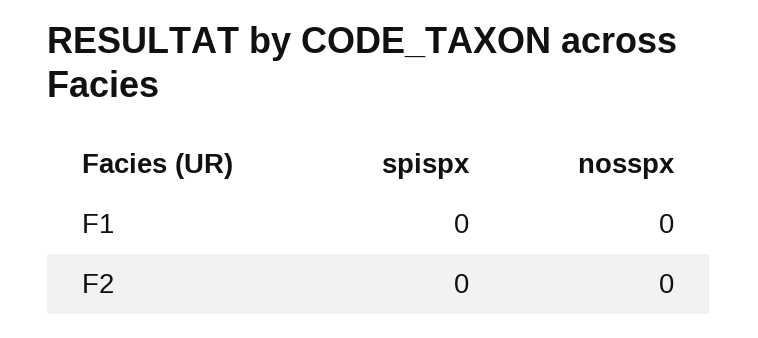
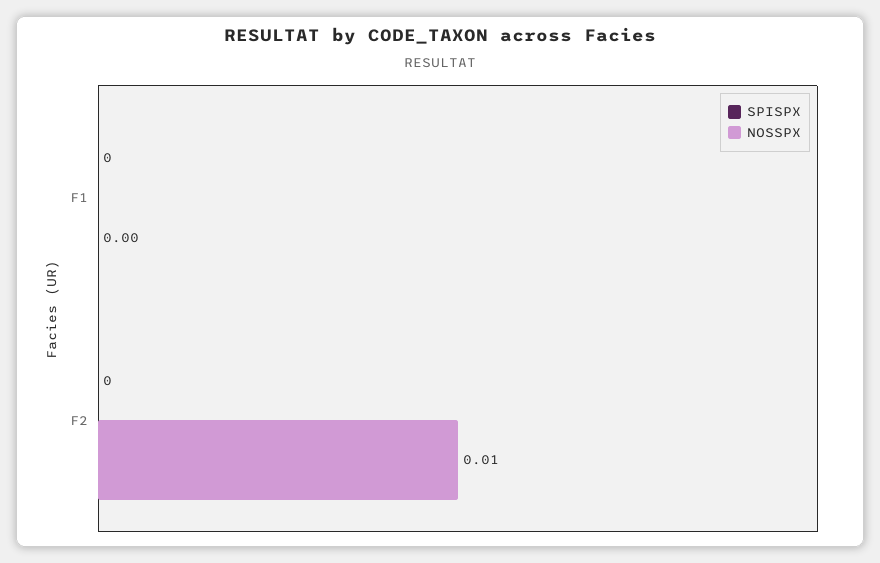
  {
    "spispx": {
      "F1": 0,
      "F2": 0
    },
    "nosspx": {
      "F1": 0,
-     "F2": 0
+     "F2": 0.01
    }
  }

